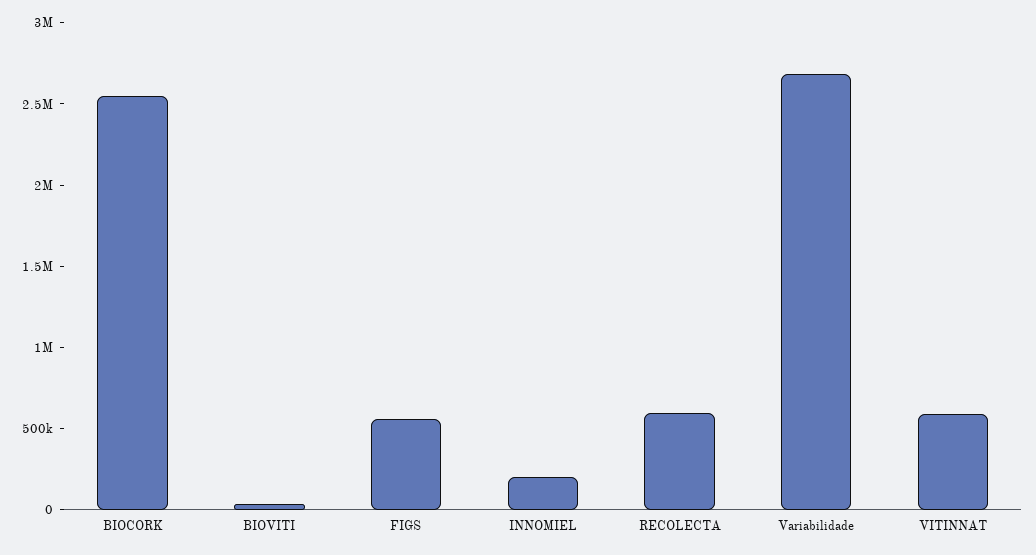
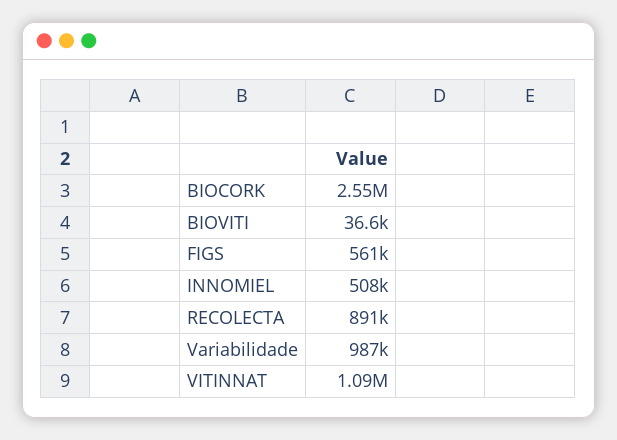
  {
    "BIOCORK": 2550000,
    "BIOVITI": 36600,
    "FIGS": 561000,
-   "INNOMIEL": 200000,
+   "INNOMIEL": 508000,
-   "RECOLECTA": 600000,
+   "RECOLECTA": 891000,
-   "Variabilidade": 2700000,
+   "Variabilidade": 987000,
-   "VITINNAT": 600000
+   "VITINNAT": 1090000
  }

